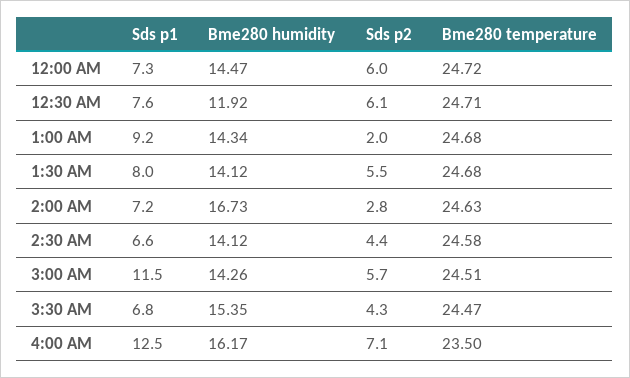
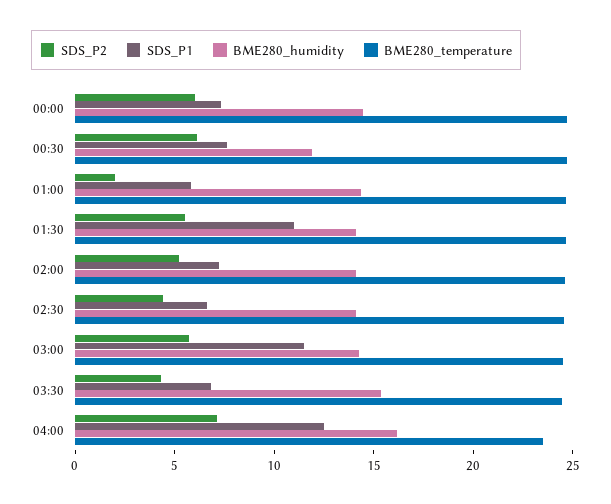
  {
    "Sds p1": {
      "12:00 AM": 7.3,
      "12:30 AM": 7.6,
-     "1:00 AM": 9.2,
+     "1:00 AM": 6,
-     "1:30 AM": 8,
+     "1:30 AM": 11,
      "2:00 AM": 7.2,
      "2:30 AM": 6.6,
      "3:00 AM": 11.5,
      "3:30 AM": 6.8,
      "4:00 AM": 12.5
    },
    "Bme280 humidity": {
      "12:00 AM": 14.47,
      "12:30 AM": 11.92,
      "1:00 AM": 14.34,
      "1:30 AM": 14.12,
-     "2:00 AM": 16.73,
+     "2:00 AM": 14,
      "2:30 AM": 14.12,
      "3:00 AM": 14.26,
      "3:30 AM": 15.35,
      "4:00 AM": 16.17
    },
    "Sds p2": {
      "12:00 AM": 6,
      "12:30 AM": 6.1,
      "1:00 AM": 2,
      "1:30 AM": 5.5,
-     "2:00 AM": 2.8,
+     "2:00 AM": 5,
      "2:30 AM": 4.4,
      "3:00 AM": 5.7,
      "3:30 AM": 4.3,
      "4:00 AM": 7.1
    },
    "Bme280 temperature": {
      "12:00 AM": 24.72,
      "12:30 AM": 24.71,
      "1:00 AM": 24.68,
      "1:30 AM": 24.68,
      "2:00 AM": 24.63,
      "2:30 AM": 24.58,
      "3:00 AM": 24.51,
      "3:30 AM": 24.47,
      "4:00 AM": 23.5
    }
  }

